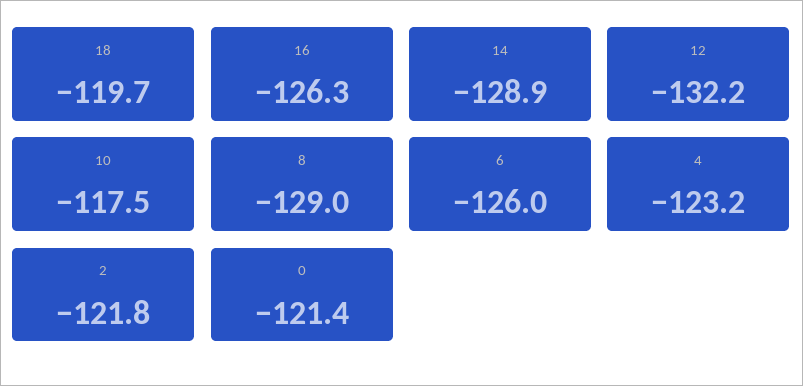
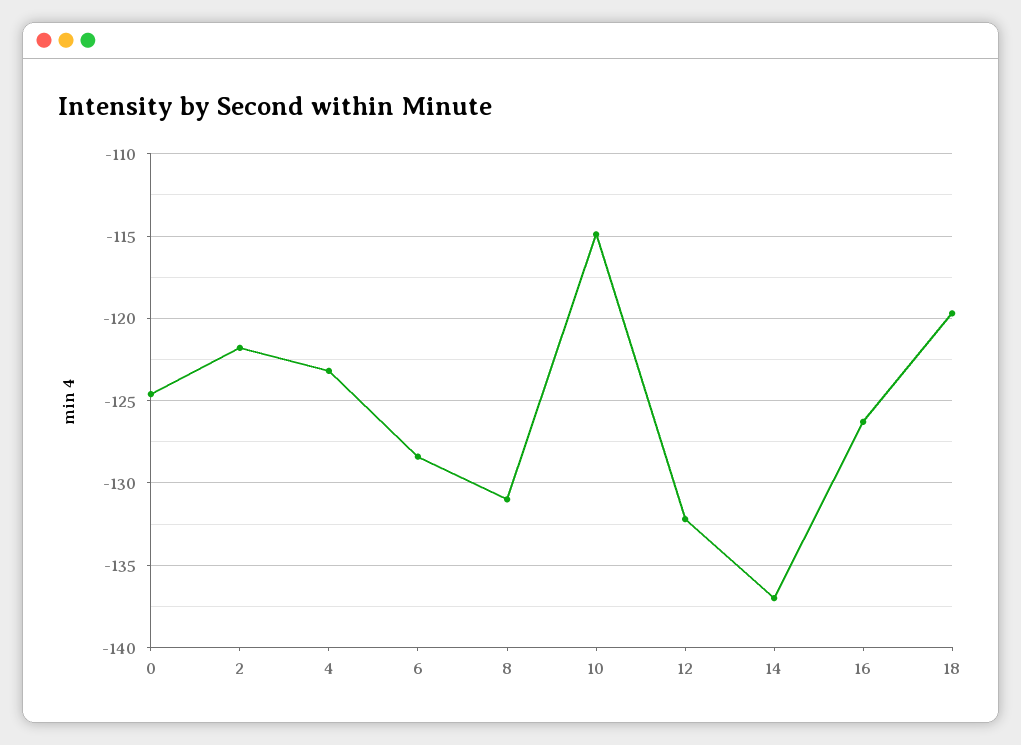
  {
    "18": -119.7,
    "16": -126.3,
-   "14": -128.9,
+   "14": -137,
    "12": -132.2,
-   "10": -117.5,
+   "10": -115,
-   "8": -129,
+   "8": -131,
-   "6": -126,
+   "6": -128.5,
    "4": -123.2,
    "2": -121.8,
-   "0": -121.4
+   "0": -124.5
  }

